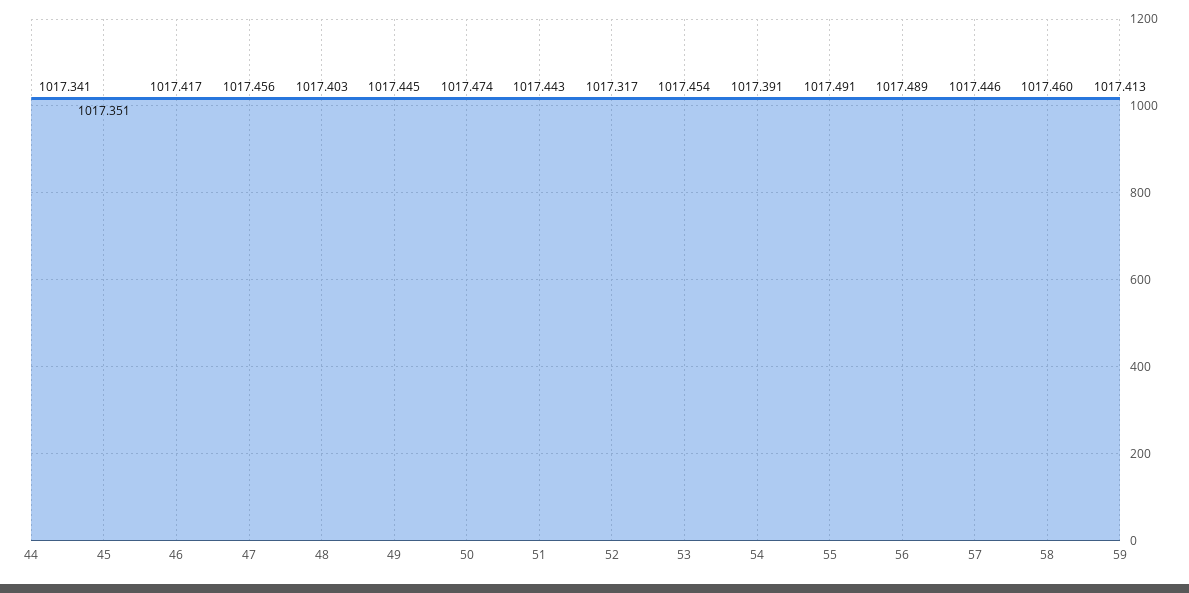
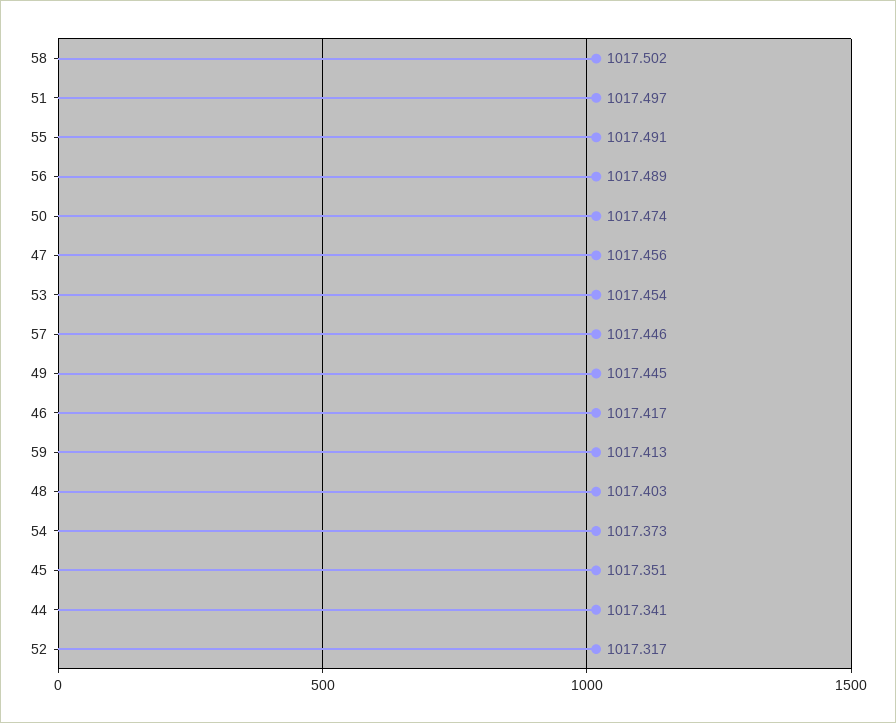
  {
    "44": 1017.341,
    "45": 1017.351,
    "46": 1017.417,
    "47": 1017.456,
    "48": 1017.403,
    "49": 1017.445,
    "50": 1017.474,
-   "51": 1017.443,
+   "51": 1017.497,
    "52": 1017.317,
    "53": 1017.454,
-   "54": 1017.391,
+   "54": 1017.373,
    "55": 1017.491,
    "56": 1017.489,
    "57": 1017.446,
-   "58": 1017.46,
+   "58": 1017.502,
    "59": 1017.413
  }

